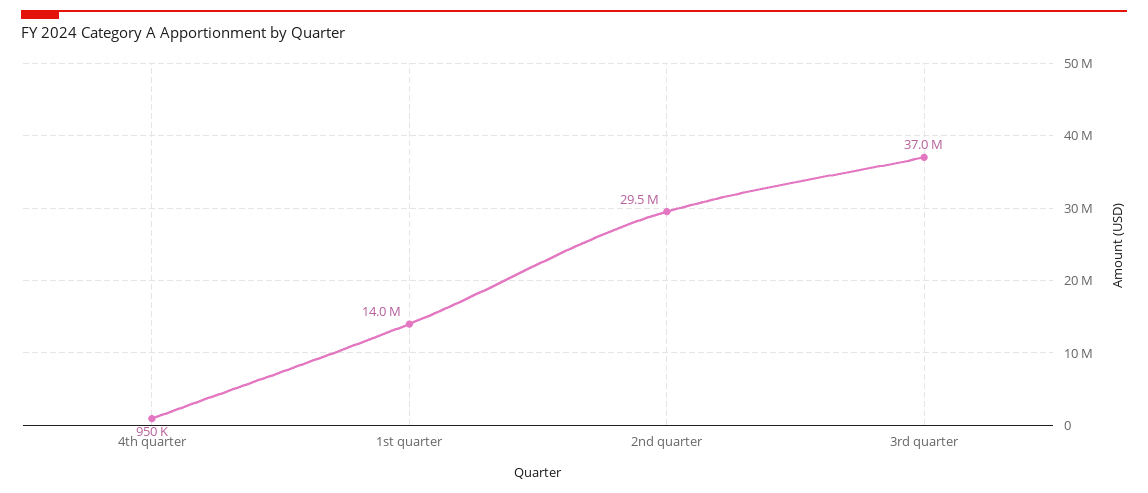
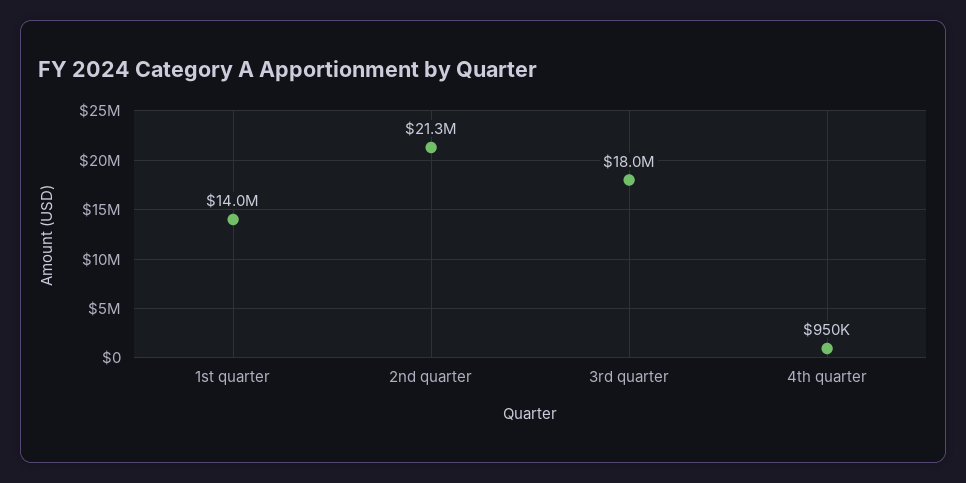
  {
    "4th quarter": 950000,
    "1st quarter": 14000000,
-   "2nd quarter": 29500000,
+   "2nd quarter": 21300000,
-   "3rd quarter": 37000000
+   "3rd quarter": 18000000
  }

